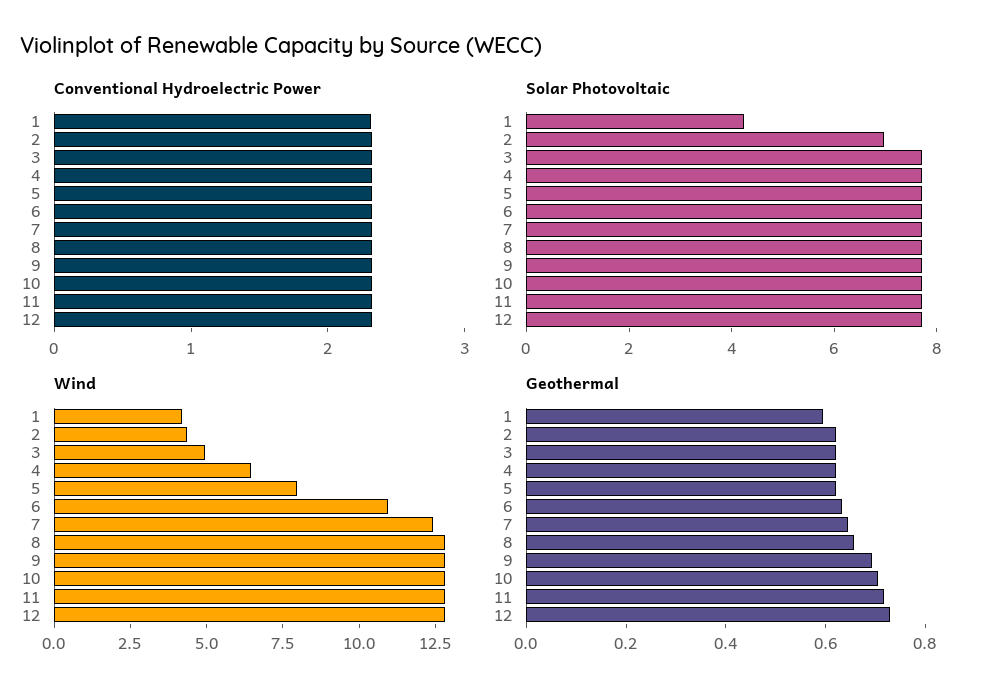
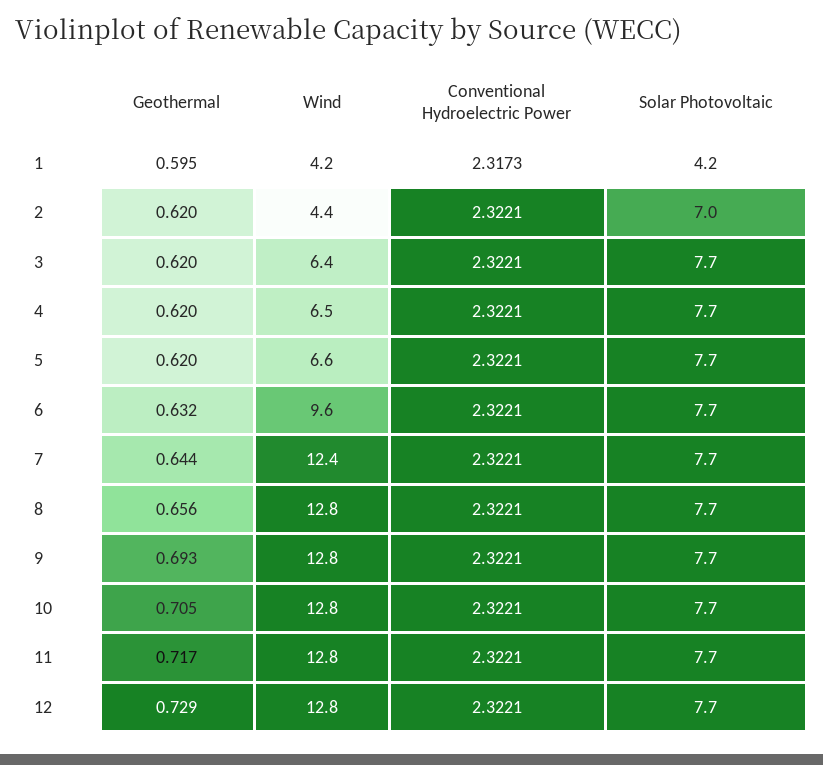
  {
    "Conventional Hydroelectric Power": {
      "1": 2.3173,
      "2": 2.3221,
      "3": 2.3221,
      "4": 2.3221,
      "5": 2.3221,
      "6": 2.3221,
      "7": 2.3221,
      "8": 2.3221,
      "9": 2.3221,
      "10": 2.3221,
      "11": 2.3221,
      "12": 2.3221
    },
    "Solar Photovoltaic": {
      "1": 4.2,
      "2": 7,
      "3": 7.7,
      "4": 7.7,
      "5": 7.7,
      "6": 7.7,
      "7": 7.7,
      "8": 7.7,
      "9": 7.7,
      "10": 7.7,
      "11": 7.7,
      "12": 7.7
    },
    "Wind": {
      "1": 4.2,
      "2": 4.4,
-     "3": 5,
+     "3": 6.4,
      "4": 6.5,
-     "5": 8,
+     "5": 6.6,
-     "6": 11,
+     "6": 9.6,
      "7": 12.4,
      "8": 12.8,
      "9": 12.8,
      "10": 12.8,
      "11": 12.8,
      "12": 12.8
    },
    "Geothermal": {
      "1": 0.595,
      "2": 0.62,
      "3": 0.62,
      "4": 0.62,
      "5": 0.62,
      "6": 0.632,
      "7": 0.644,
      "8": 0.656,
      "9": 0.693,
      "10": 0.705,
      "11": 0.717,
      "12": 0.729
    }
  }

